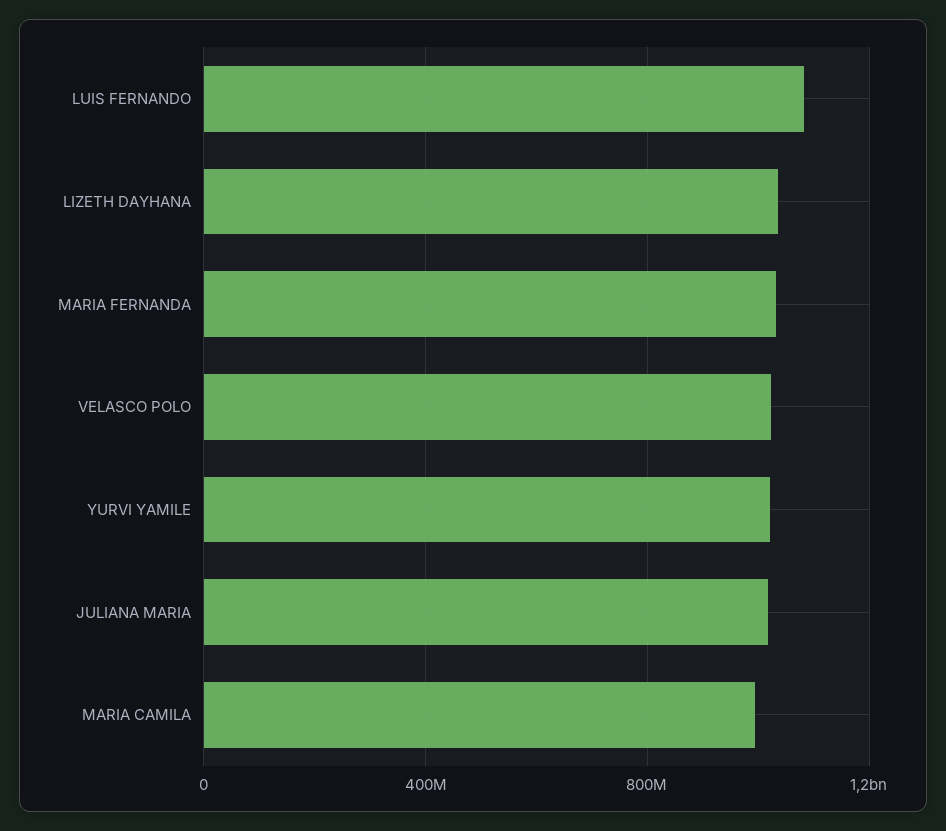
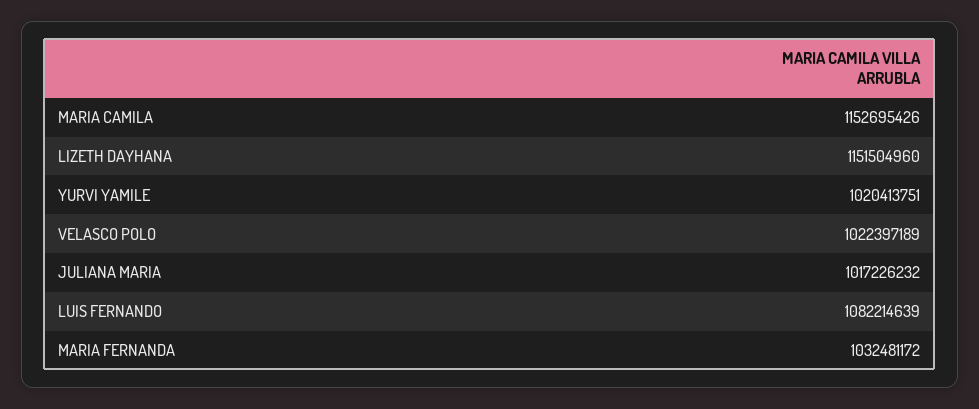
  {
    "LUIS FERNANDO": 1082214639,
-   "LIZETH DAYHANA": 1050000000,
+   "LIZETH DAYHANA": 1151504960,
    "MARIA FERNANDA": 1032481172,
    "VELASCO POLO": 1022397189,
    "YURVI YAMILE": 1020413751,
    "JULIANA MARIA": 1017226232,
-   "MARIA CAMILA": 1000000000
+   "MARIA CAMILA": 1152695426
  }

